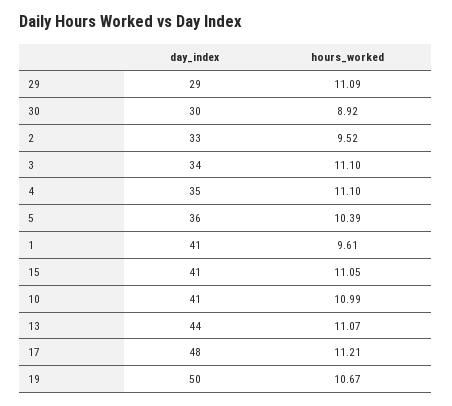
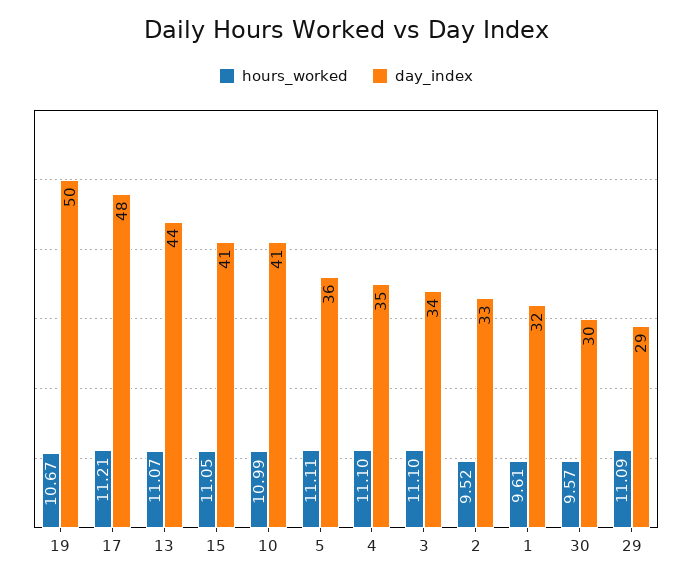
  {
    "day_index": {
      "29": 29,
      "30": 30,
      "2": 33,
      "3": 34,
      "4": 35,
      "5": 36,
-     "1": 41,
+     "1": 32,
      "15": 41,
      "10": 41,
      "13": 44,
      "17": 48,
      "19": 50
    },
    "hours_worked": {
      "29": 11.09,
-     "30": 8.92,
+     "30": 9.57,
      "2": 9.52,
      "3": 11.1,
      "4": 11.1,
-     "5": 10.39,
+     "5": 11.11,
      "1": 9.61,
      "15": 11.05,
      "10": 10.99,
      "13": 11.07,
      "17": 11.21,
      "19": 10.67
    }
  }

